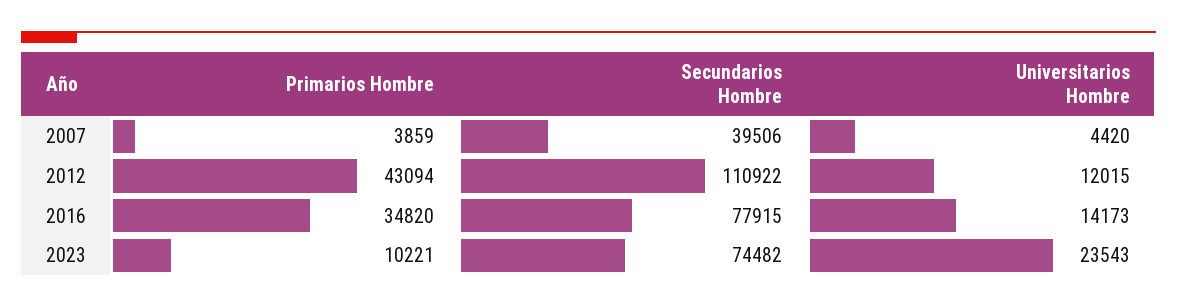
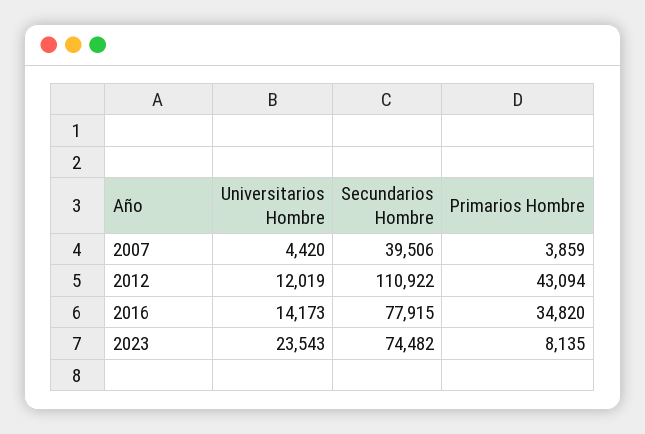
  {
    "Primarios Hombre": {
      "2007": 3859,
      "2012": 43094,
      "2016": 34820,
-     "2023": 10221
+     "2023": 8135
    },
    "Secundarios Hombre": {
      "2007": 39506,
      "2012": 110922,
      "2016": 77915,
      "2023": 74482
    },
    "Universitarios Hombre": {
      "2007": 4420,
-     "2012": 12015,
+     "2012": 12019,
      "2016": 14173,
      "2023": 23543
    }
  }

